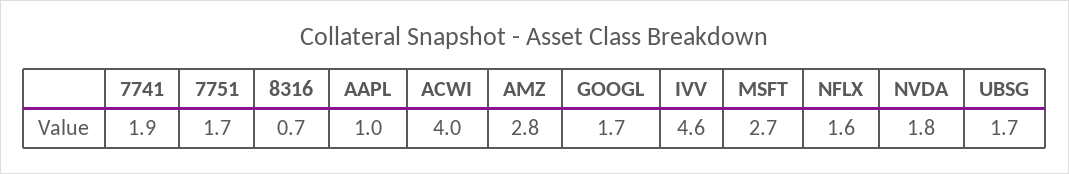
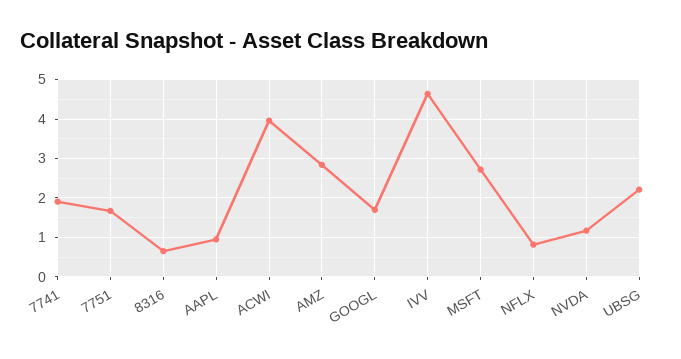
  {
    "7741": 1.9,
    "7751": 1.7,
    "8316": 0.7,
    "AAPL": 1,
    "ACWI": 4,
    "AMZ": 2.8,
    "GOOGL": 1.7,
    "IVV": 4.6,
    "MSFT": 2.7,
-   "NFLX": 1.6,
+   "NFLX": 0.8,
-   "NVDA": 1.8,
+   "NVDA": 1.2,
-   "UBSG": 1.7
+   "UBSG": 2.2
  }

